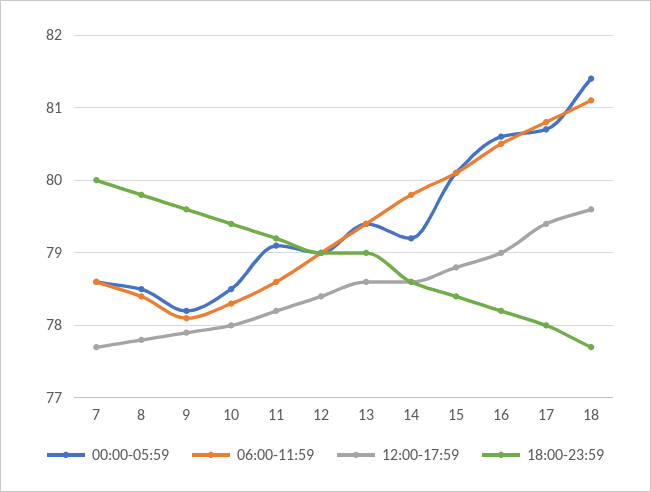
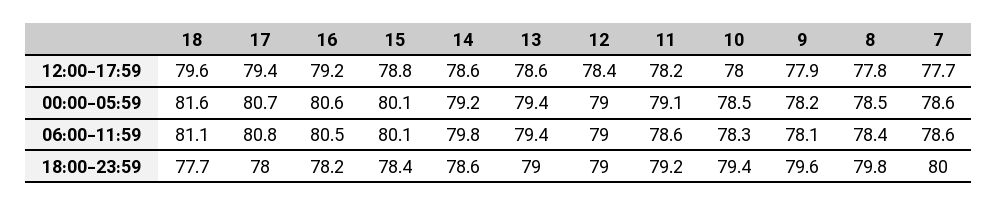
  {
    "00:00-05:59": {
      "7": 78.6,
      "8": 78.5,
      "9": 78.2,
      "10": 78.5,
      "11": 79.1,
      "12": 79,
      "13": 79.4,
      "14": 79.2,
      "15": 80.1,
      "16": 80.6,
      "17": 80.7,
-     "18": 81.4
+     "18": 81.6
    },
    "06:00-11:59": {
      "7": 78.6,
      "8": 78.4,
      "9": 78.1,
      "10": 78.3,
      "11": 78.6,
      "12": 79,
      "13": 79.4,
      "14": 79.8,
      "15": 80.1,
      "16": 80.5,
      "17": 80.8,
      "18": 81.1
    },
    "12:00-17:59": {
      "7": 77.7,
      "8": 77.8,
      "9": 77.9,
      "10": 78,
      "11": 78.2,
      "12": 78.4,
      "13": 78.6,
      "14": 78.6,
      "15": 78.8,
-     "16": 79,
+     "16": 79.2,
      "17": 79.4,
      "18": 79.6
    },
    "18:00-23:59": {
      "7": 80,
      "8": 79.8,
      "9": 79.6,
      "10": 79.4,
      "11": 79.2,
      "12": 79,
      "13": 79,
      "14": 78.6,
      "15": 78.4,
      "16": 78.2,
      "17": 78,
      "18": 77.7
    }
  }

